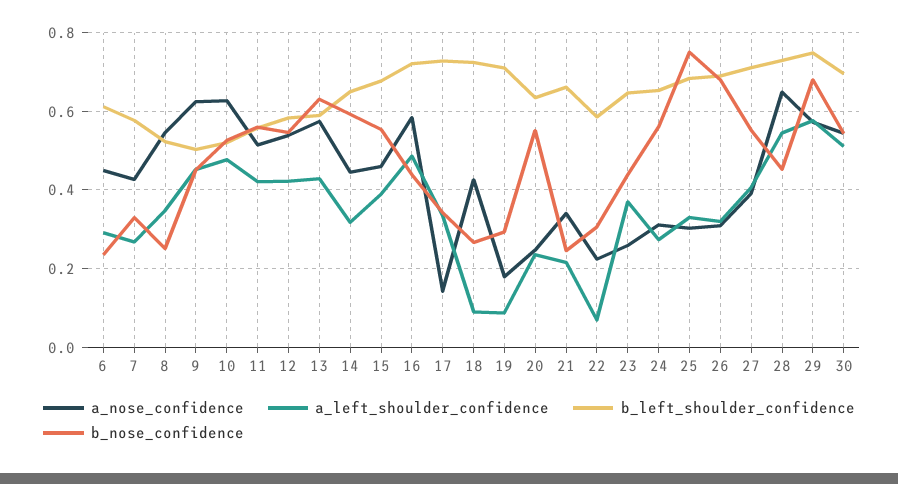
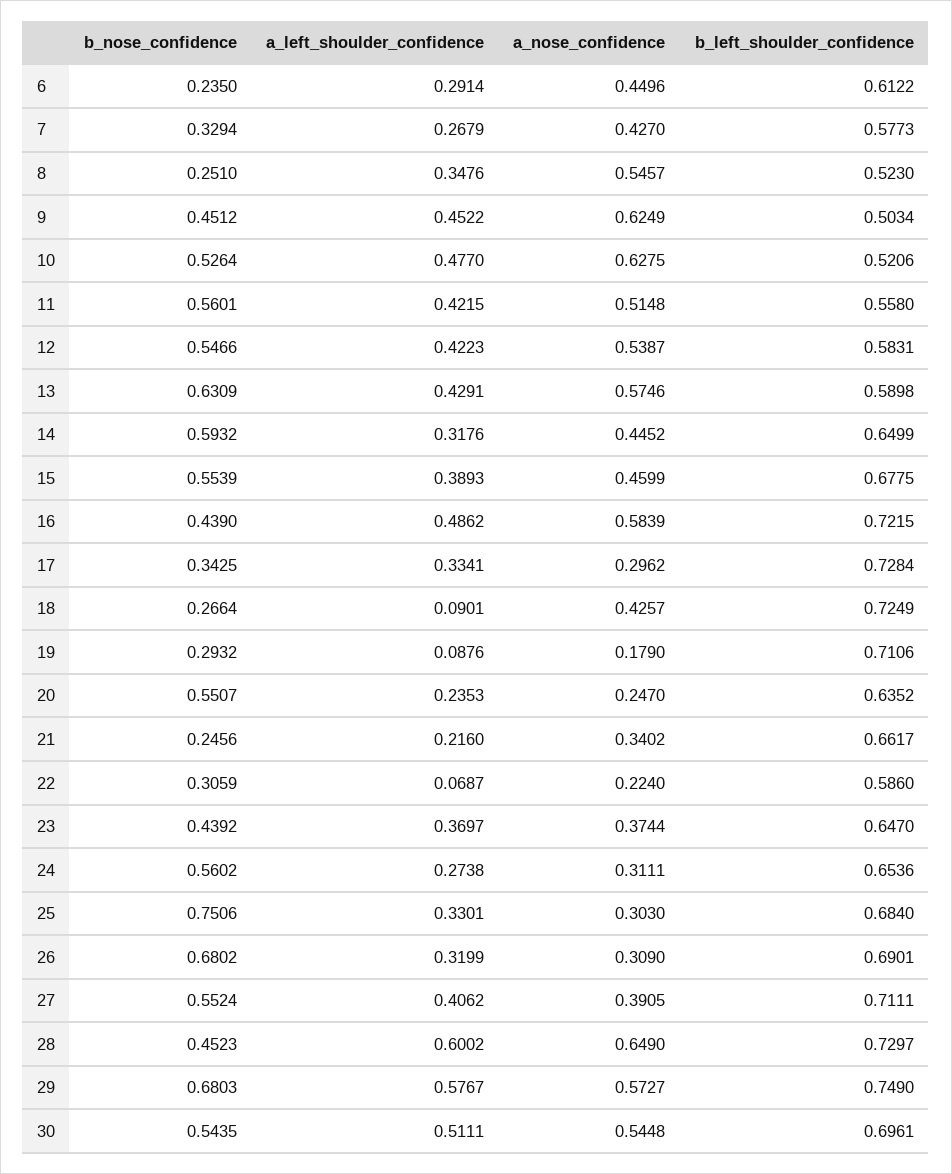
  {
    "a_nose_confidence": {
      "6": 0.4496,
      "7": 0.427,
      "8": 0.5457,
      "9": 0.6249,
      "10": 0.6275,
      "11": 0.5148,
      "12": 0.5387,
      "13": 0.5746,
      "14": 0.4452,
      "15": 0.4599,
      "16": 0.5839,
-     "17": 0.14,
+     "17": 0.2962,
      "18": 0.4257,
      "19": 0.179,
      "20": 0.247,
      "21": 0.3402,
      "22": 0.224,
-     "23": 0.26,
+     "23": 0.3744,
      "24": 0.3111,
      "25": 0.303,
      "26": 0.309,
      "27": 0.3905,
      "28": 0.649,
      "29": 0.5727,
      "30": 0.5448
    },
    "a_left_shoulder_confidence": {
      "6": 0.2914,
      "7": 0.2679,
      "8": 0.3476,
      "9": 0.4522,
      "10": 0.477,
      "11": 0.4215,
      "12": 0.4223,
      "13": 0.4291,
      "14": 0.3176,
      "15": 0.3893,
      "16": 0.4862,
      "17": 0.3341,
      "18": 0.0901,
      "19": 0.0876,
      "20": 0.2353,
      "21": 0.216,
      "22": 0.0687,
      "23": 0.3697,
      "24": 0.2738,
      "25": 0.3301,
      "26": 0.3199,
      "27": 0.4062,
-     "28": 0.54,
+     "28": 0.6002,
      "29": 0.5767,
      "30": 0.5111
    },
    "b_left_shoulder_confidence": {
      "6": 0.6122,
      "7": 0.5773,
      "8": 0.523,
      "9": 0.5034,
      "10": 0.5206,
      "11": 0.558,
      "12": 0.5831,
      "13": 0.5898,
      "14": 0.6499,
      "15": 0.6775,
      "16": 0.7215,
      "17": 0.7284,
      "18": 0.7249,
      "19": 0.7106,
      "20": 0.6352,
      "21": 0.6617,
      "22": 0.586,
      "23": 0.647,
      "24": 0.6536,
      "25": 0.684,
      "26": 0.6901,
      "27": 0.7111,
      "28": 0.7297,
      "29": 0.749,
      "30": 0.6961
    },
    "b_nose_confidence": {
      "6": 0.235,
      "7": 0.3294,
      "8": 0.251,
      "9": 0.4512,
      "10": 0.5264,
      "11": 0.5601,
      "12": 0.5466,
      "13": 0.6309,
      "14": 0.5932,
      "15": 0.5539,
      "16": 0.439,
      "17": 0.3425,
      "18": 0.2664,
      "19": 0.2932,
      "20": 0.5507,
      "21": 0.2456,
      "22": 0.3059,
      "23": 0.4392,
      "24": 0.5602,
      "25": 0.7506,
      "26": 0.6802,
      "27": 0.5524,
      "28": 0.4523,
      "29": 0.6803,
      "30": 0.5435
    }
  }

